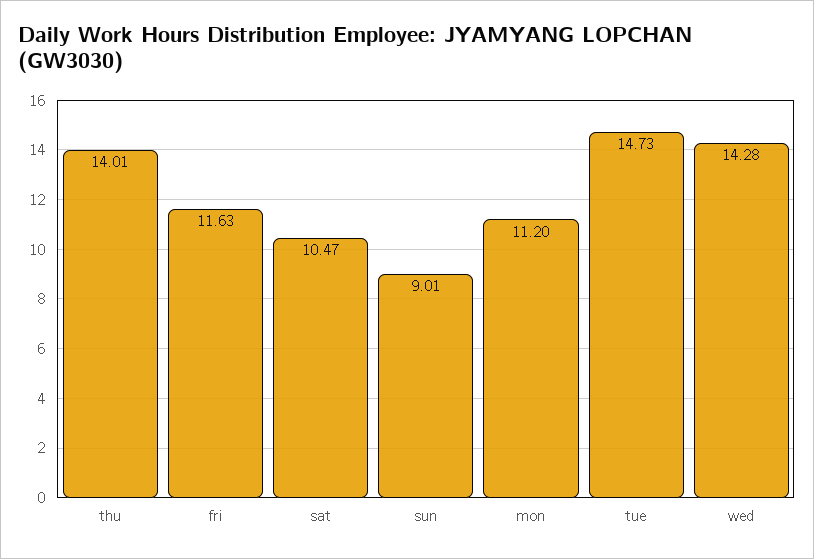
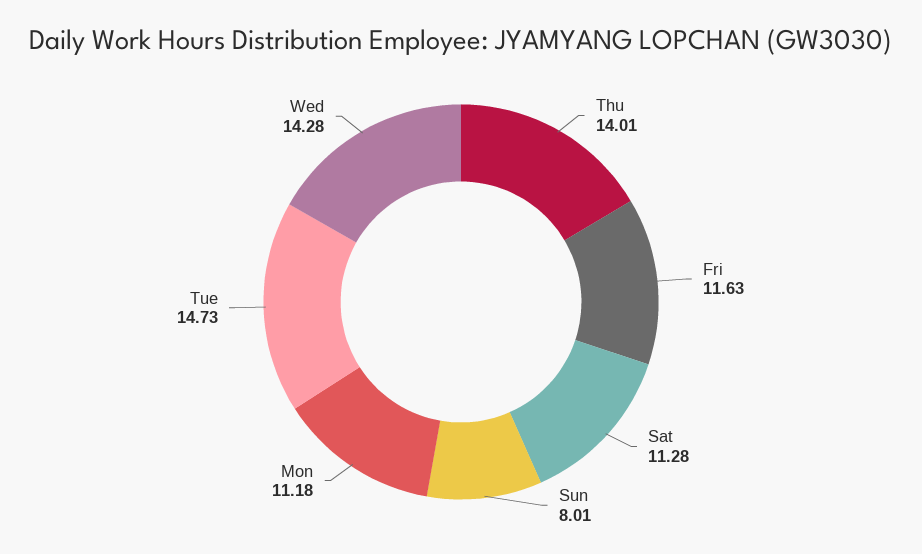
  {
    "thu": 14.01,
    "fri": 11.63,
-   "sat": 10.47,
+   "sat": 11.28,
-   "sun": 9.01,
+   "sun": 8.01,
-   "mon": 11.2,
+   "mon": 11.18,
    "tue": 14.73,
    "wed": 14.28
  }

